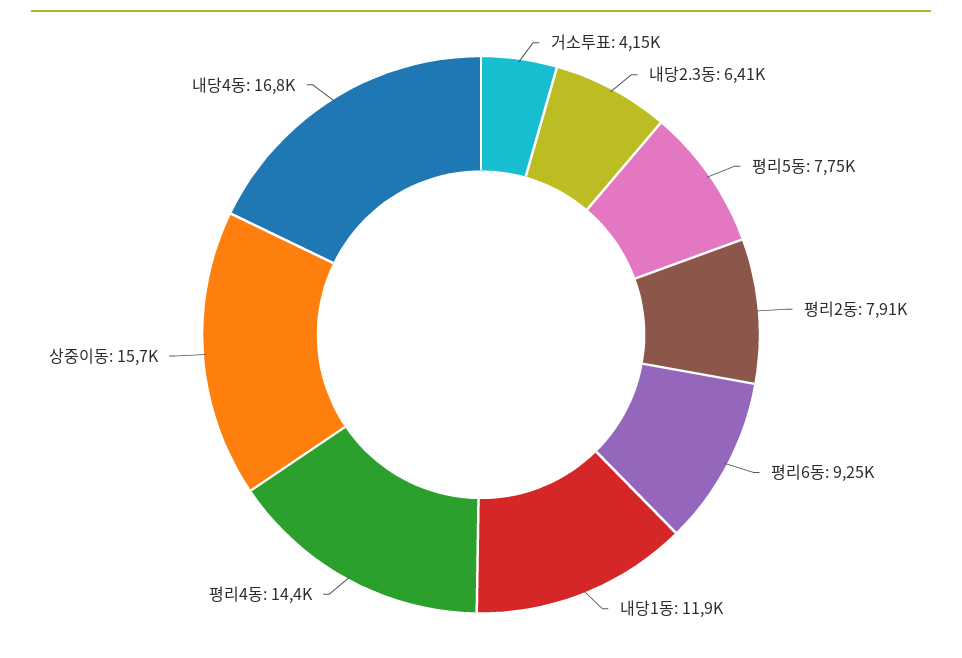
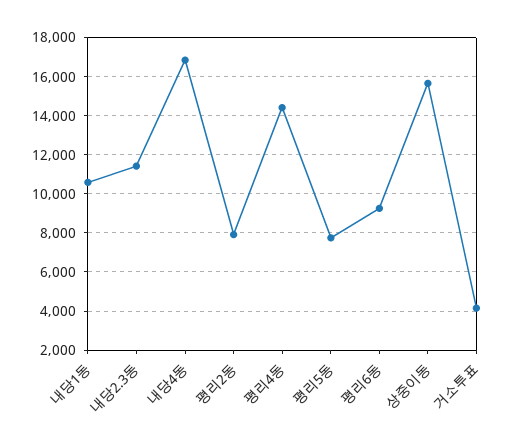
  {
    "거소투표": 4150,
-   "내당2.3동": 6410,
+   "내당2.3동": 11500,
    "평리5동": 7750,
    "평리2동": 7910,
    "평리6동": 9250,
-   "내당1동": 11900,
+   "내당1동": 10500,
    "평리4동": 14400,
    "상중이동": 15700,
    "내당4동": 16800
  }

